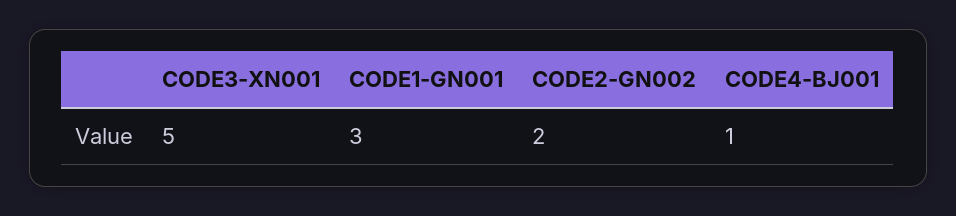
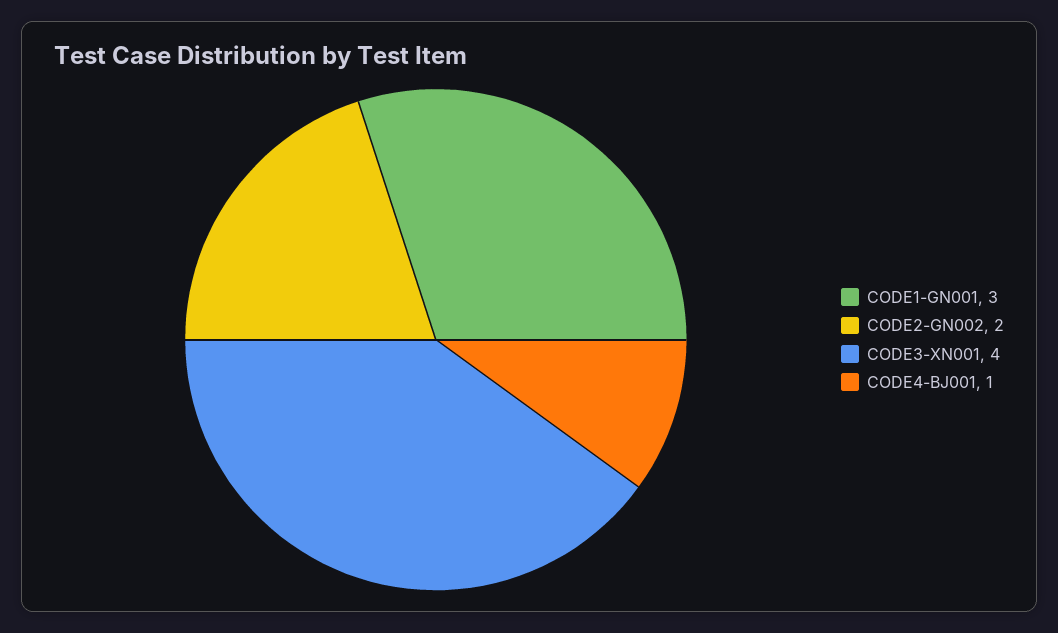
  {
-   "CODE3-XN001": 5,
+   "CODE3-XN001": 4,
    "CODE1-GN001": 3,
    "CODE2-GN002": 2,
    "CODE4-BJ001": 1
  }

